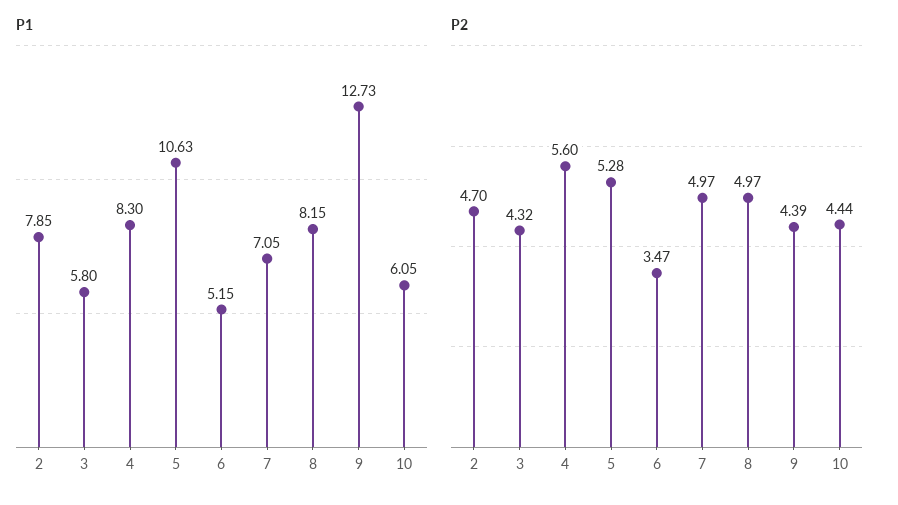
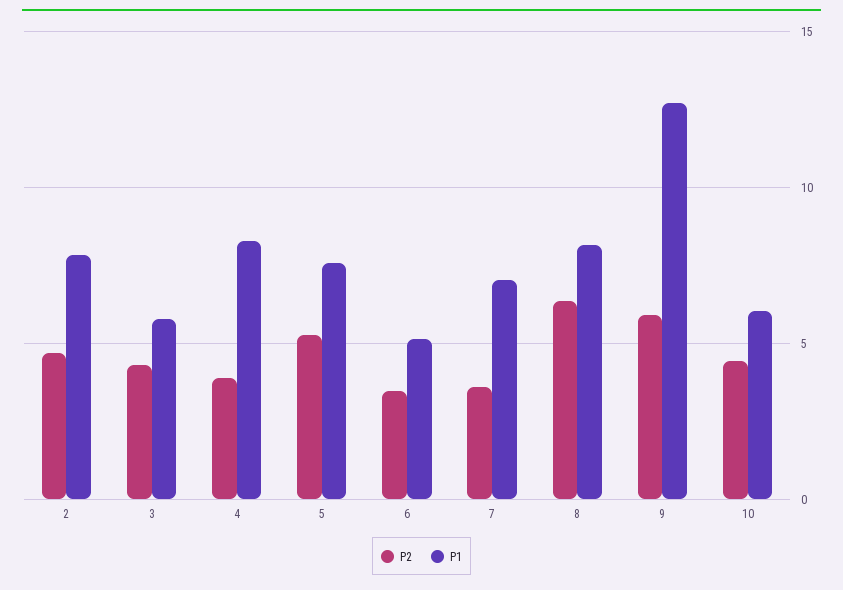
  {
    "P1": {
      "2": 7.85,
      "3": 5.8,
      "4": 8.3,
-     "5": 10.63,
+     "5": 7.5,
      "6": 5.15,
      "7": 7.05,
      "8": 8.15,
      "9": 12.73,
      "10": 6.05
    },
    "P2": {
      "2": 4.7,
      "3": 4.32,
-     "4": 5.6,
+     "4": 4,
      "5": 5.28,
      "6": 3.47,
-     "7": 4.97,
+     "7": 3.5,
-     "8": 4.97,
+     "8": 6.5,
-     "9": 4.39,
+     "9": 6,
      "10": 4.44
    }
  }

